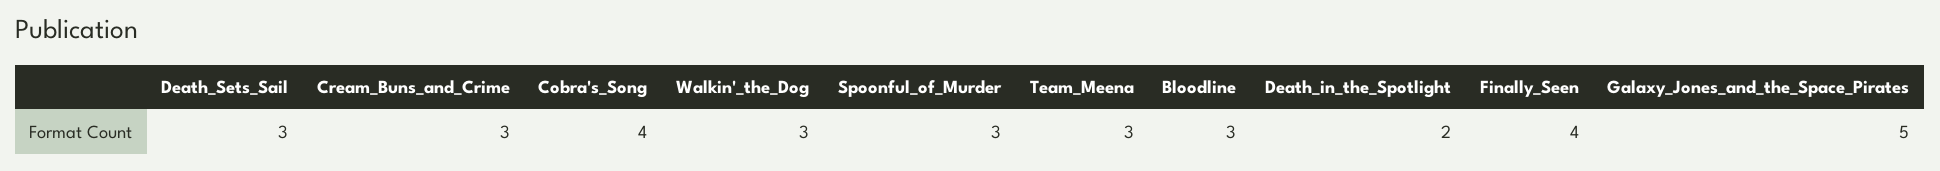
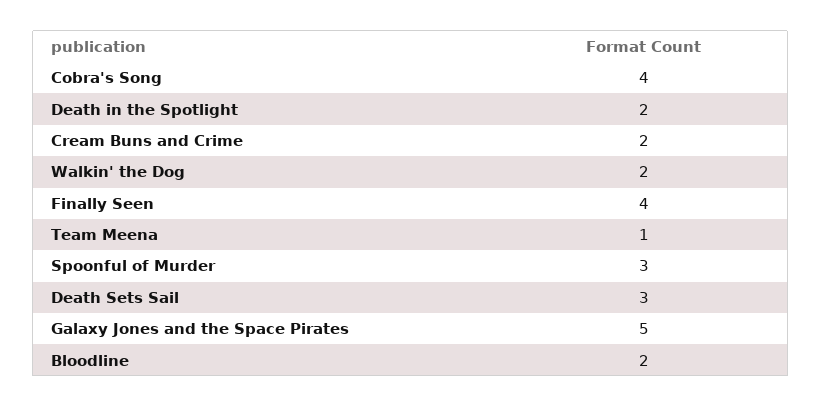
  {
    "Death_Sets_Sail": 3,
-   "Cream_Buns_and_Crime": 3,
+   "Cream_Buns_and_Crime": 2,
    "Cobra's_Song": 4,
-   "Walkin'_the_Dog": 3,
+   "Walkin'_the_Dog": 2,
    "Spoonful_of_Murder": 3,
-   "Team_Meena": 3,
+   "Team_Meena": 1,
-   "Bloodline": 3,
+   "Bloodline": 2,
    "Death_in_the_Spotlight": 2,
    "Finally_Seen": 4,
    "Galaxy_Jones_and_the_Space_Pirates": 5
  }

